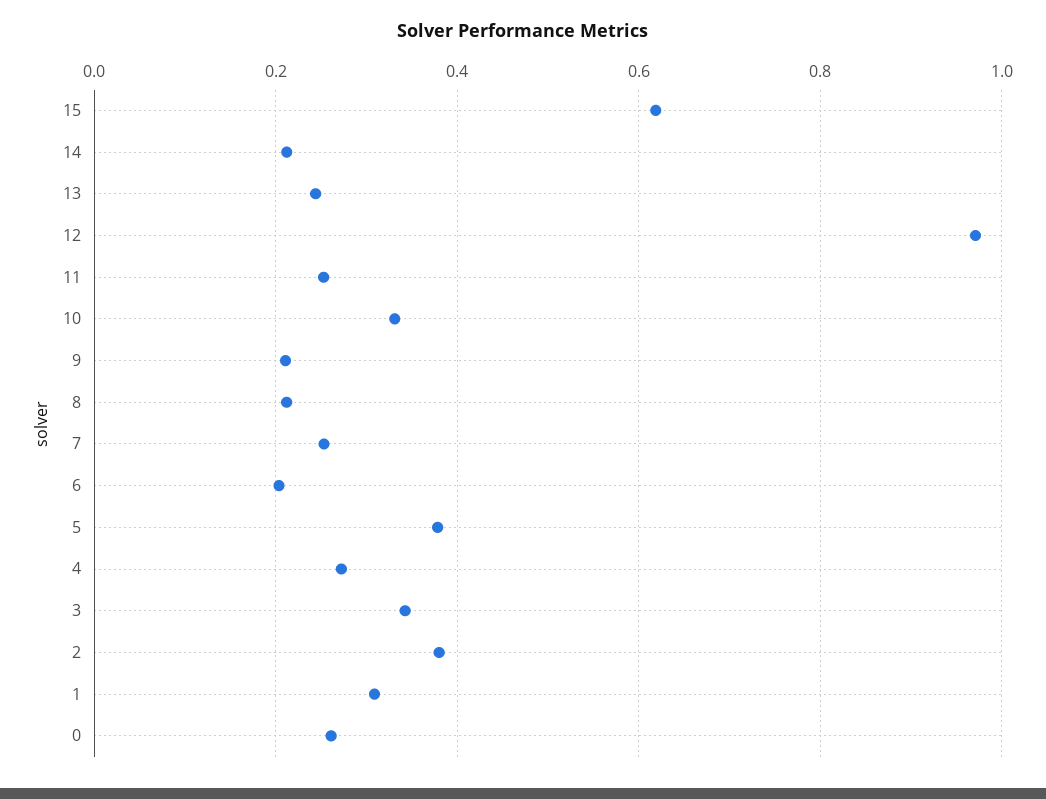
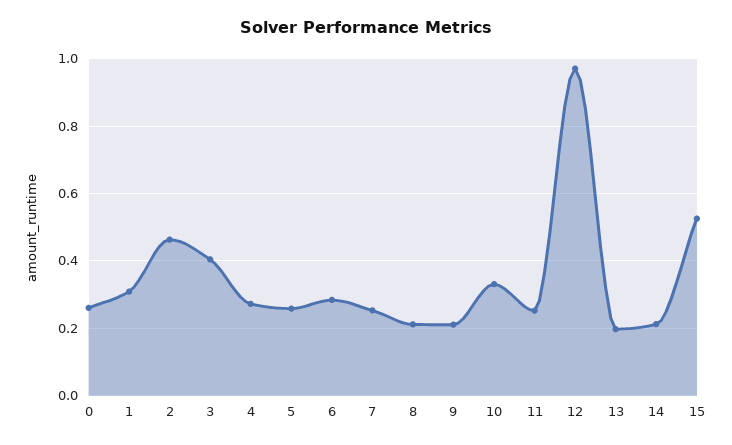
  {
-   "15": 0.62,
+   "15": 0.52,
    "14": 0.22,
-   "13": 0.24,
+   "13": 0.2,
    "12": 0.98,
    "11": 0.26,
    "10": 0.34,
    "9": 0.22,
    "8": 0.22,
    "7": 0.26,
-   "6": 0.2,
+   "6": 0.28,
-   "5": 0.38,
+   "5": 0.26,
    "4": 0.28,
-   "3": 0.34,
+   "3": 0.4,
-   "2": 0.38,
+   "2": 0.46,
    "1": 0.3,
    "0": 0.26
  }

